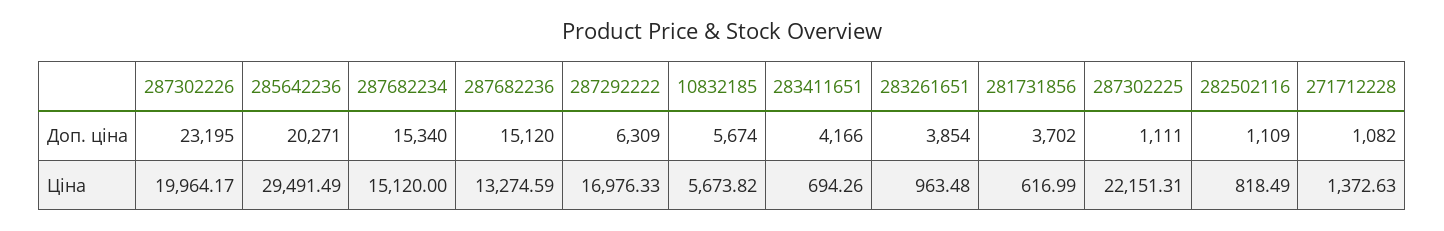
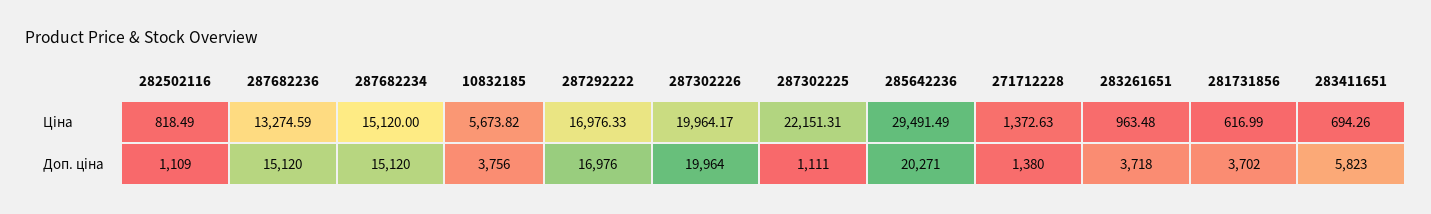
  {
    "287302226": {
-     "Доп. ціна": 23195,
+     "Доп. ціна": 19964,
      "Ціна": 19964.17
    },
    "285642236": {
      "Доп. ціна": 20271,
      "Ціна": 29491.49
    },
    "287682234": {
-     "Доп. ціна": 15340,
+     "Доп. ціна": 15120,
      "Ціна": 15120
    },
    "287682236": {
      "Доп. ціна": 15120,
      "Ціна": 13274.59
    },
    "287292222": {
-     "Доп. ціна": 6309,
+     "Доп. ціна": 16976,
      "Ціна": 16976.33
    },
    "10832185": {
-     "Доп. ціна": 5674,
+     "Доп. ціна": 3756,
      "Ціна": 5673.82
    },
    "283411651": {
-     "Доп. ціна": 4166,
+     "Доп. ціна": 5823,
      "Ціна": 694.26
    },
    "283261651": {
-     "Доп. ціна": 3854,
+     "Доп. ціна": 3718,
      "Ціна": 963.48
    },
    "281731856": {
      "Доп. ціна": 3702,
      "Ціна": 616.99
    },
    "287302225": {
      "Доп. ціна": 1111,
      "Ціна": 22151.31
    },
    "282502116": {
      "Доп. ціна": 1109,
      "Ціна": 818.49
    },
    "271712228": {
-     "Доп. ціна": 1082,
+     "Доп. ціна": 1380,
      "Ціна": 1372.63
    }
  }

